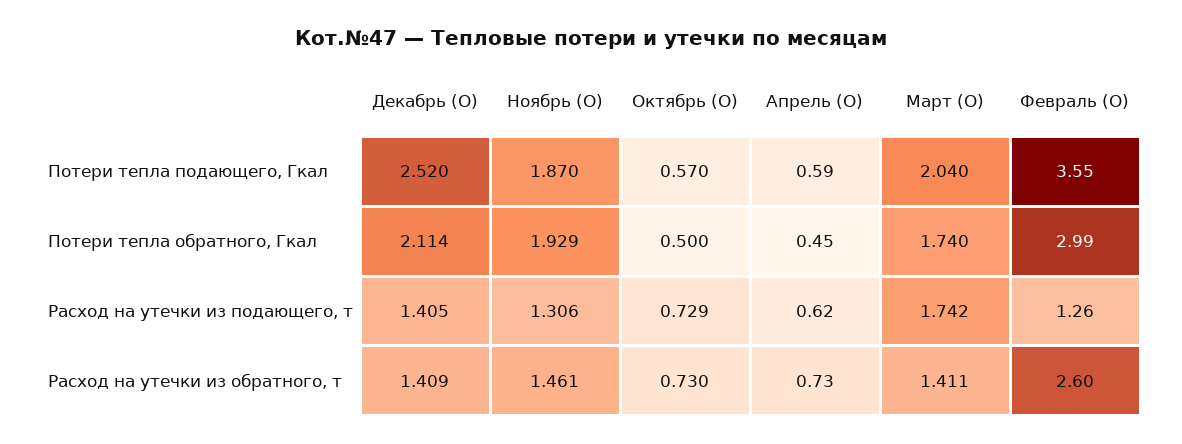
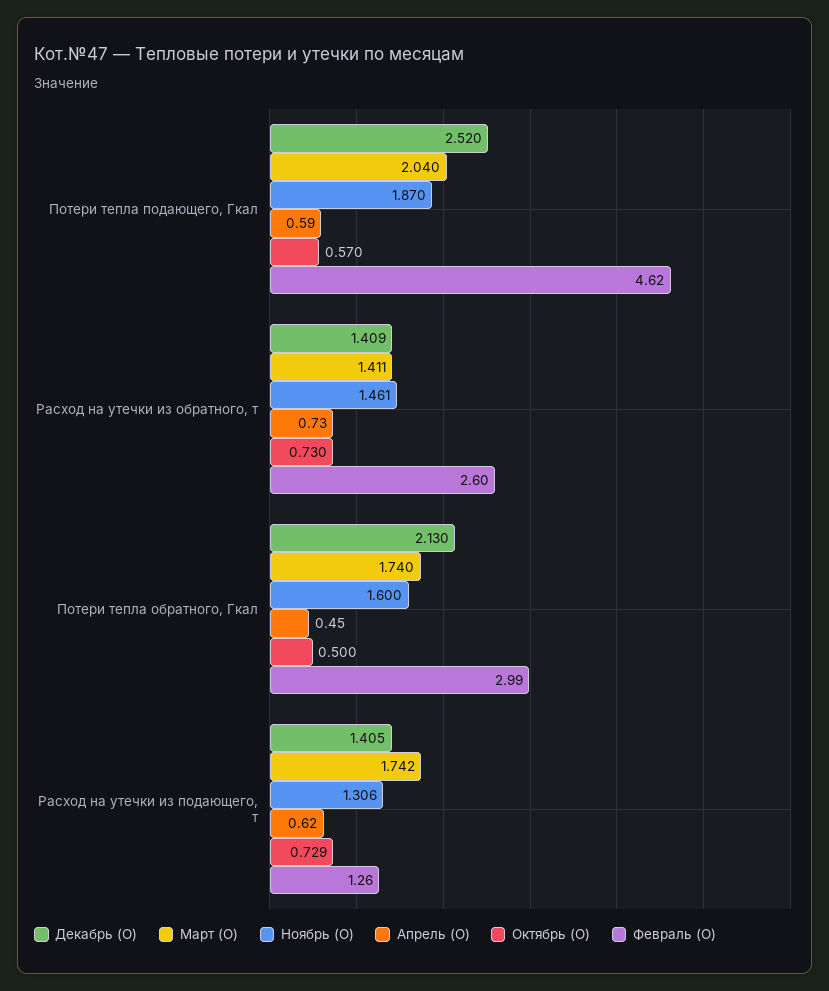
  {
    "Декабрь (О)": {
      "Потери тепла подающего, Гкал": 2.52,
-     "Потери тепла обратного, Гкал": 2.114,
+     "Потери тепла обратного, Гкал": 2.13,
      "Расход на утечки из подающего, т": 1.405,
      "Расход на утечки из обратного, т": 1.409
    },
    "Ноябрь (О)": {
      "Потери тепла подающего, Гкал": 1.87,
-     "Потери тепла обратного, Гкал": 1.929,
+     "Потери тепла обратного, Гкал": 1.6,
      "Расход на утечки из подающего, т": 1.306,
      "Расход на утечки из обратного, т": 1.461
    },
    "Октябрь (О)": {
      "Потери тепла подающего, Гкал": 0.57,
      "Потери тепла обратного, Гкал": 0.5,
      "Расход на утечки из подающего, т": 0.729,
      "Расход на утечки из обратного, т": 0.73
    },
    "Апрель (О)": {
      "Потери тепла подающего, Гкал": 0.59,
      "Потери тепла обратного, Гкал": 0.45,
      "Расход на утечки из подающего, т": 0.62,
      "Расход на утечки из обратного, т": 0.73
    },
    "Март (О)": {
      "Потери тепла подающего, Гкал": 2.04,
      "Потери тепла обратного, Гкал": 1.74,
      "Расход на утечки из подающего, т": 1.742,
      "Расход на утечки из обратного, т": 1.411
    },
    "Февраль (О)": {
-     "Потери тепла подающего, Гкал": 3.55,
+     "Потери тепла подающего, Гкал": 4.62,
      "Потери тепла обратного, Гкал": 2.99,
      "Расход на утечки из подающего, т": 1.26,
      "Расход на утечки из обратного, т": 2.6
    }
  }

